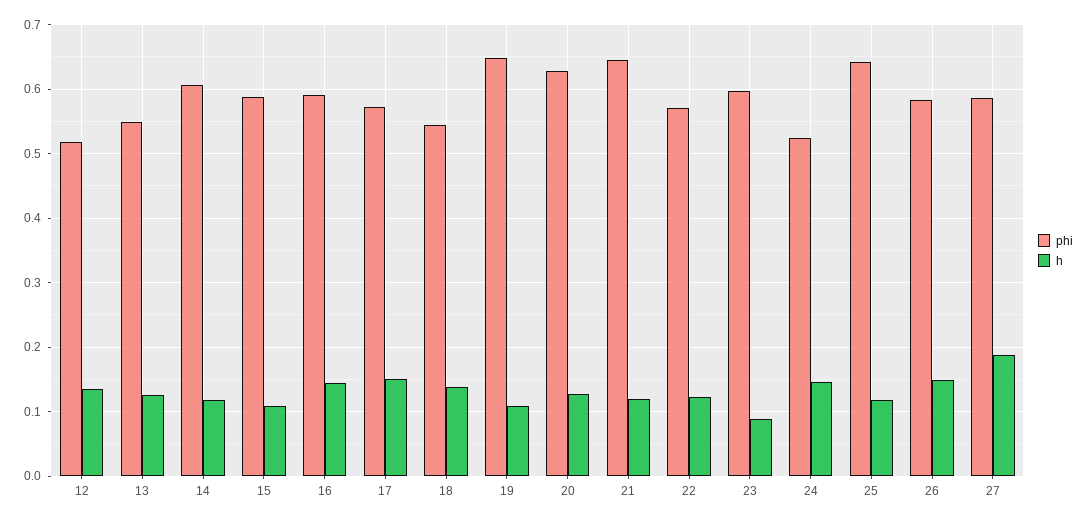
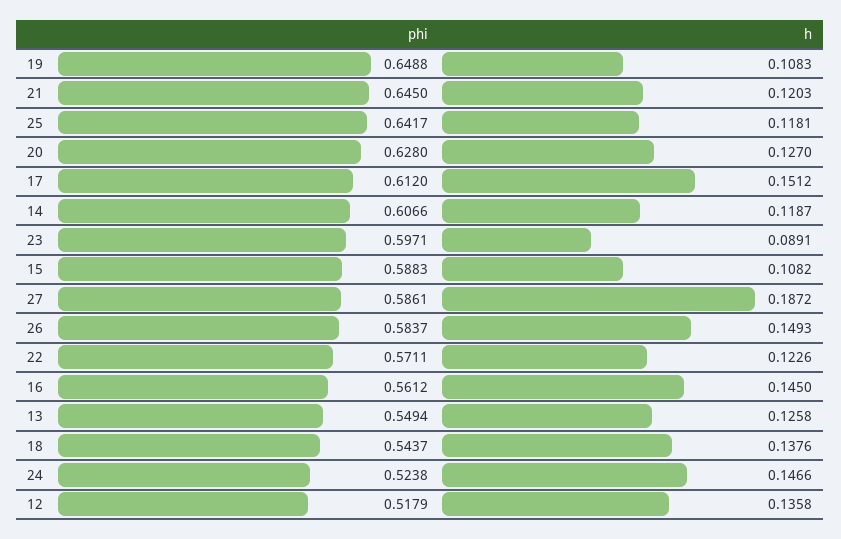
  {
    "phi": {
      "12": 0.5179,
      "13": 0.5494,
      "14": 0.6066,
      "15": 0.5883,
-     "16": 0.59,
+     "16": 0.5612,
-     "17": 0.57,
+     "17": 0.612,
      "18": 0.5437,
      "19": 0.6488,
      "20": 0.628,
      "21": 0.645,
      "22": 0.5711,
      "23": 0.5971,
      "24": 0.5238,
      "25": 0.6417,
      "26": 0.5837,
      "27": 0.5861
    },
    "h": {
      "12": 0.1358,
      "13": 0.1258,
      "14": 0.1187,
      "15": 0.1082,
      "16": 0.145,
      "17": 0.1512,
      "18": 0.1376,
      "19": 0.1083,
      "20": 0.127,
      "21": 0.1203,
      "22": 0.1226,
      "23": 0.0891,
      "24": 0.1466,
      "25": 0.1181,
      "26": 0.1493,
      "27": 0.1872
    }
  }

